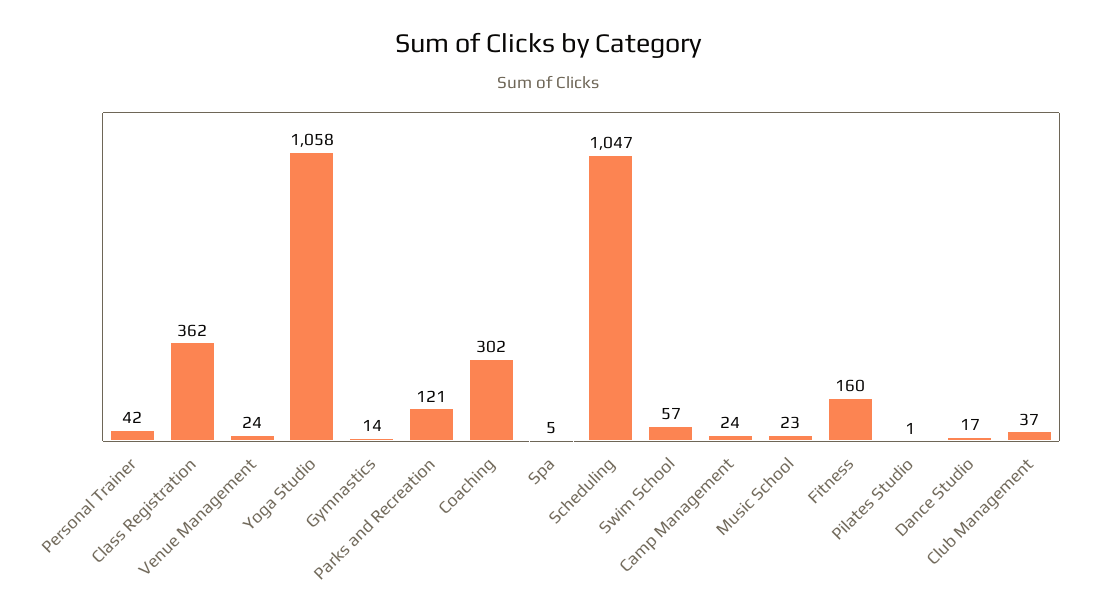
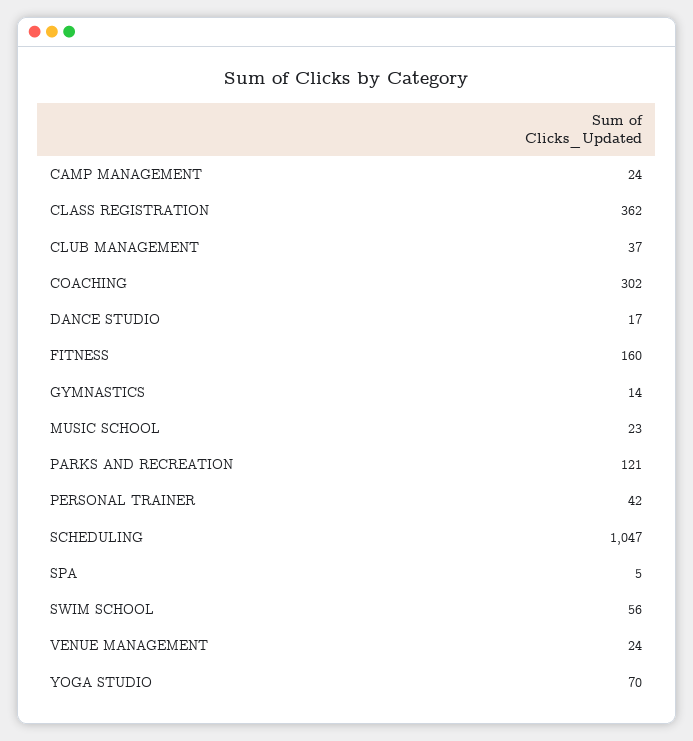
  {
    "Personal Trainer": 42,
    "Class Registration": 362,
    "Venue Management": 24,
-   "Yoga Studio": 1058,
+   "Yoga Studio": 70,
    "Gymnastics": 14,
    "Parks and Recreation": 121,
    "Coaching": 302,
    "Spa": 5,
    "Scheduling": 1047,
-   "Swim School": 57,
+   "Swim School": 56,
    "Camp Management": 24,
    "Music School": 23,
    "Fitness": 160,
-   "Pilates Studio": 1,
    "Dance Studio": 17,
    "Club Management": 37
  }

